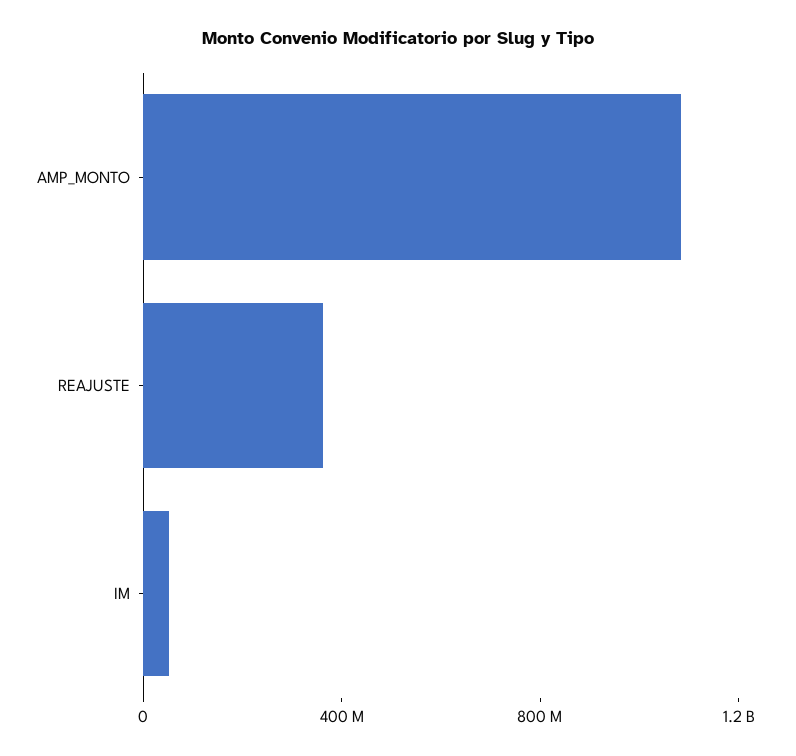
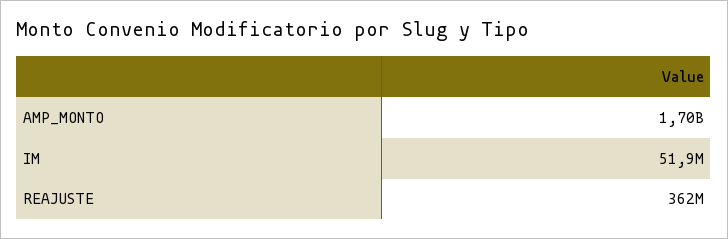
  {
-   "AMP_MONTO": 1100000000,
+   "AMP_MONTO": 1700000000,
    "REAJUSTE": 362000000,
    "IM": 51900000
  }

